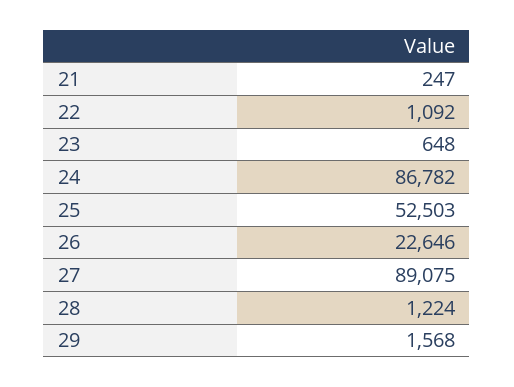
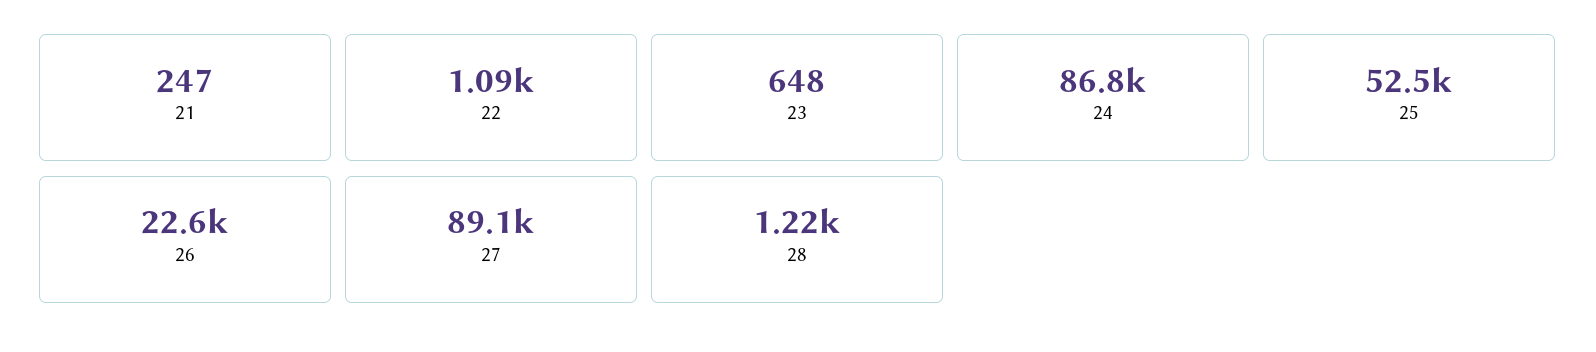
  {
    "21": 247,
    "22": 1092,
    "23": 648,
    "24": 86782,
    "25": 52503,
    "26": 22646,
    "27": 89075,
-   "28": 1224,
+   "28": 1224
-   "29": 1568
  }

